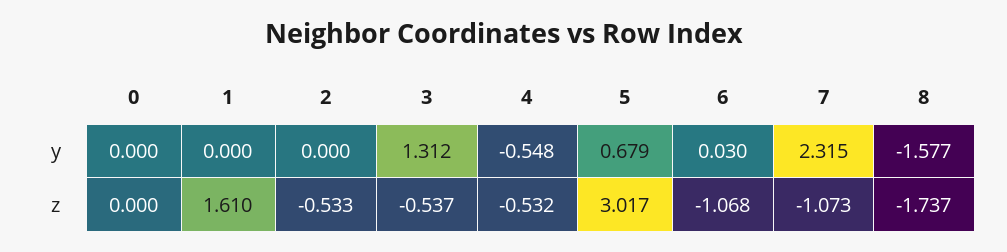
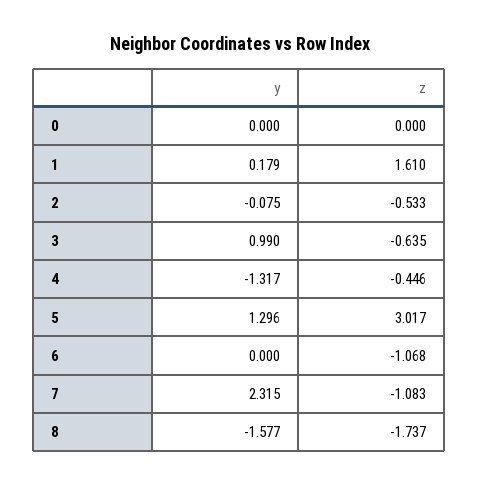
  {
    "0": {
      "y": 0,
      "z": 0
    },
    "1": {
-     "y": 0,
+     "y": 0.179,
      "z": 1.61
    },
    "2": {
-     "y": 0,
+     "y": -0.075,
      "z": -0.533
    },
    "3": {
-     "y": 1.312,
+     "y": 0.99,
-     "z": -0.537
+     "z": -0.635
    },
    "4": {
-     "y": -0.548,
+     "y": -1.317,
-     "z": -0.532
+     "z": -0.446
    },
    "5": {
-     "y": 0.679,
+     "y": 1.296,
      "z": 3.017
    },
    "6": {
-     "y": 0.03,
+     "y": 0,
      "z": -1.068
    },
    "7": {
      "y": 2.315,
-     "z": -1.073
+     "z": -1.083
    },
    "8": {
      "y": -1.577,
      "z": -1.737
    }
  }

